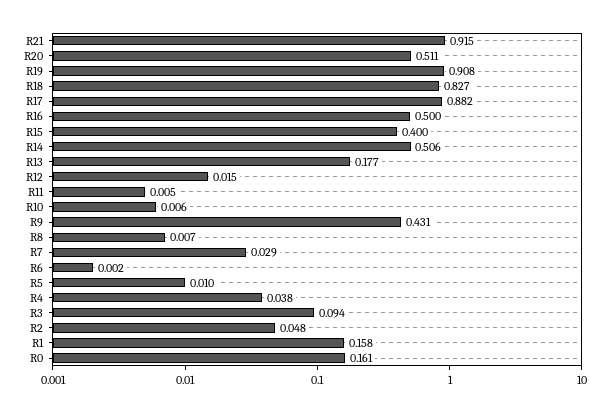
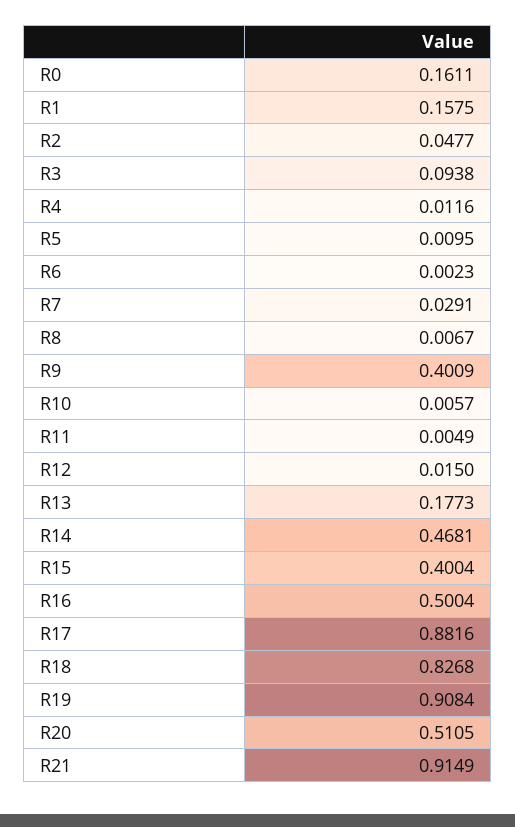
  {
    "R21": 0.9149,
    "R20": 0.5105,
    "R19": 0.9084,
    "R18": 0.8268,
    "R17": 0.8816,
    "R16": 0.5004,
    "R15": 0.4004,
-   "R14": 0.506,
+   "R14": 0.4681,
    "R13": 0.1773,
    "R12": 0.015,
    "R11": 0.0049,
    "R10": 0.0057,
-   "R9": 0.431,
+   "R9": 0.4009,
    "R8": 0.0067,
    "R7": 0.0291,
    "R6": 0.0023,
    "R5": 0.0095,
-   "R4": 0.038,
+   "R4": 0.0116,
    "R3": 0.0938,
    "R2": 0.0477,
    "R1": 0.1575,
    "R0": 0.1611
  }

